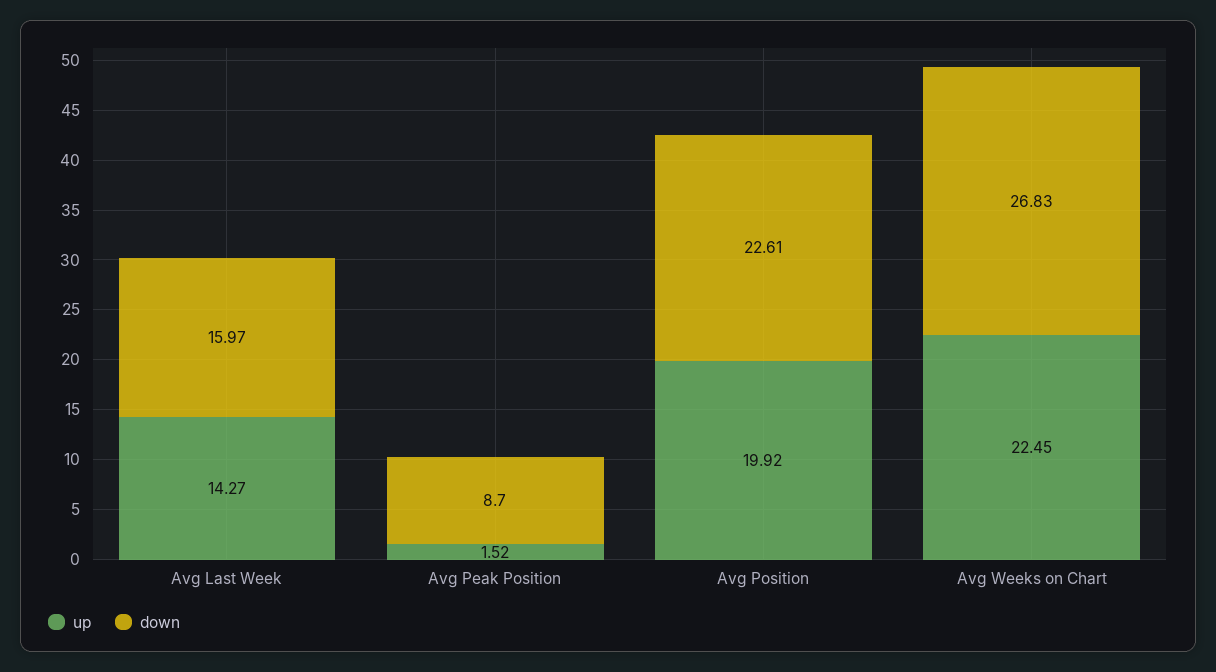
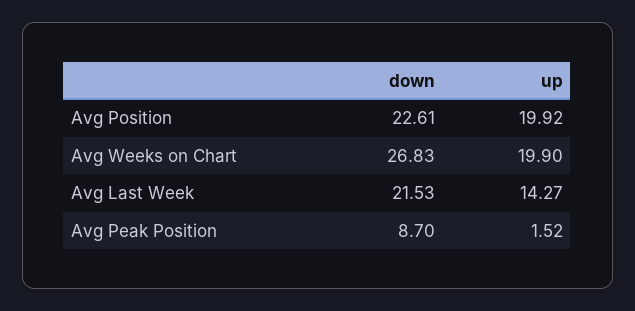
  {
    "up": {
      "Avg Last Week": 14.27,
      "Avg Peak Position": 1.52,
      "Avg Position": 19.92,
-     "Avg Weeks on Chart": 22.45
+     "Avg Weeks on Chart": 19.9
    },
    "down": {
-     "Avg Last Week": 15.97,
+     "Avg Last Week": 21.53,
      "Avg Peak Position": 8.7,
      "Avg Position": 22.61,
      "Avg Weeks on Chart": 26.83
    }
  }

